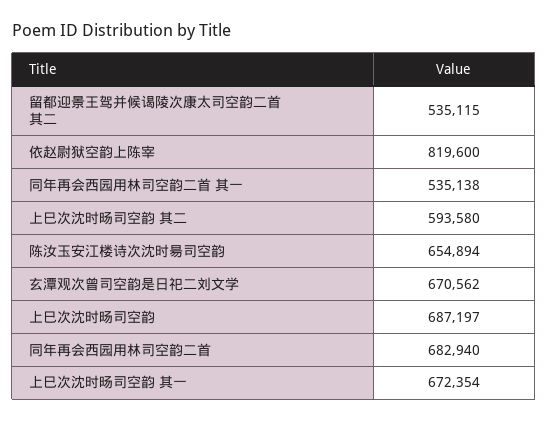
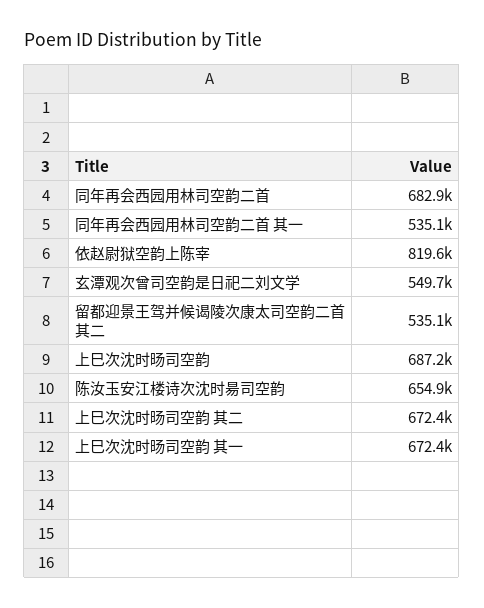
  {
    "留都迎景王驾并候谒陵次康太司空韵二首 其二": 535115,
    "依赵尉狱空韵上陈宰": 819600,
    "同年再会西园用林司空韵二首 其一": 535138,
-   "上巳次沈时旸司空韵 其二": 593580,
+   "上巳次沈时旸司空韵 其二": 672400,
    "陈汝玉安江楼诗次沈时昜司空韵": 654894,
-   "玄潭观次曾司空韵是日祀二刘文学": 670562,
+   "玄潭观次曾司空韵是日祀二刘文学": 549700,
    "上巳次沈时旸司空韵": 687197,
    "同年再会西园用林司空韵二首": 682940,
    "上巳次沈时旸司空韵 其一": 672354
  }

